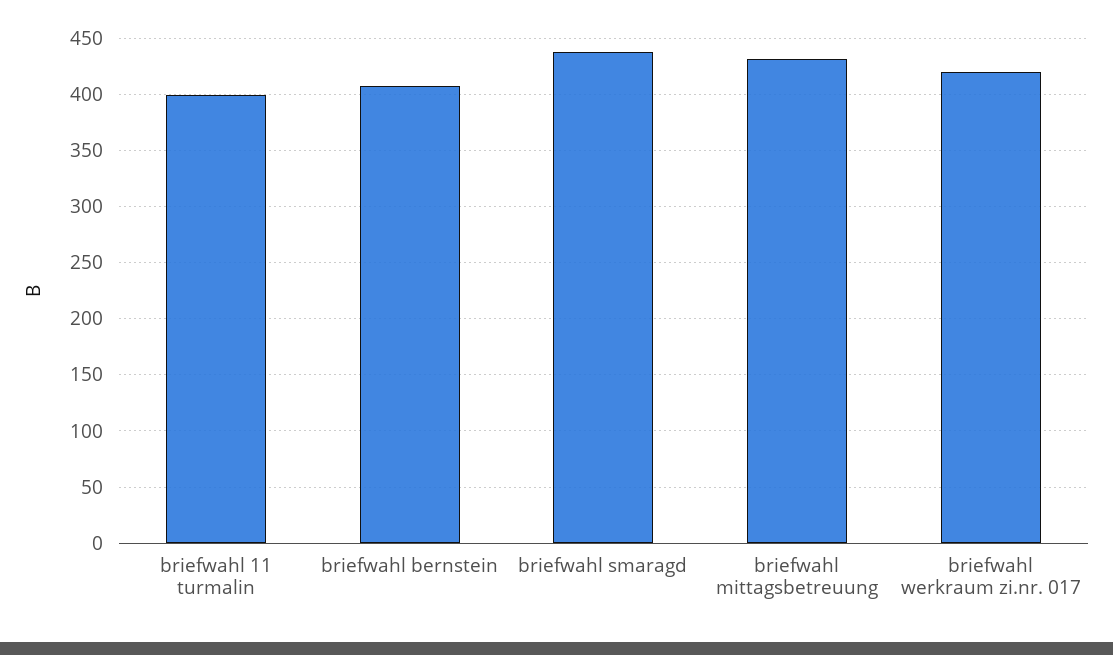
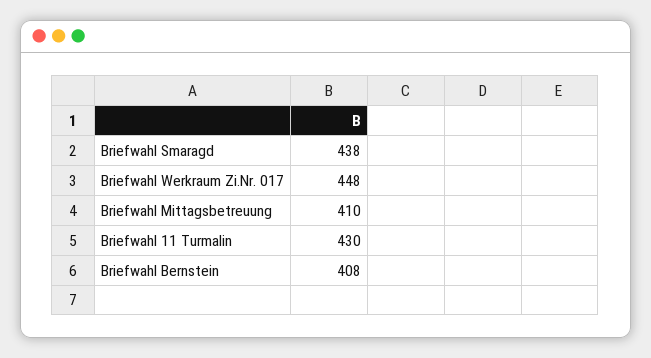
  {
-   "briefwahl 11 turmalin": 400,
+   "briefwahl 11 turmalin": 430,
    "briefwahl bernstein": 408,
    "briefwahl smaragd": 438,
-   "briefwahl mittagsbetreuung": 430,
+   "briefwahl mittagsbetreuung": 410,
-   "briefwahl werkraum zi.nr. 017": 420
+   "briefwahl werkraum zi.nr. 017": 448
  }

